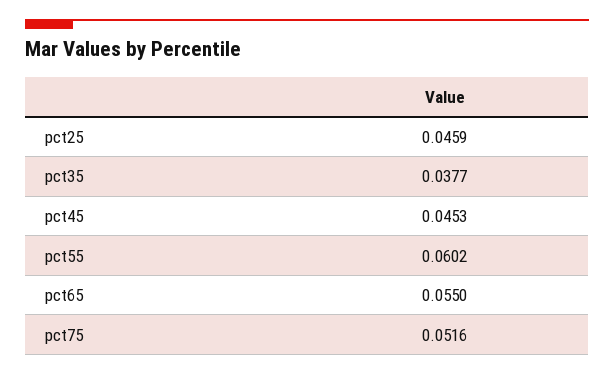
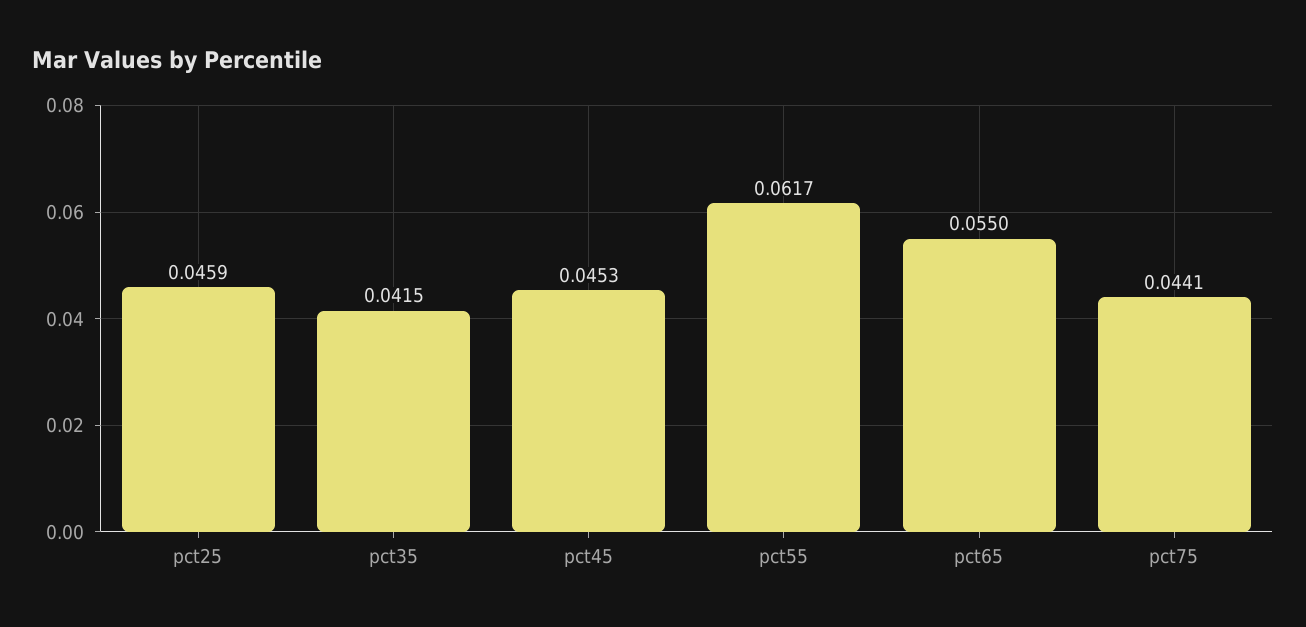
  {
    "pct25": 0.0459,
-   "pct35": 0.0377,
+   "pct35": 0.0415,
    "pct45": 0.0453,
-   "pct55": 0.0602,
+   "pct55": 0.0617,
    "pct65": 0.055,
-   "pct75": 0.0516
+   "pct75": 0.0441
  }

